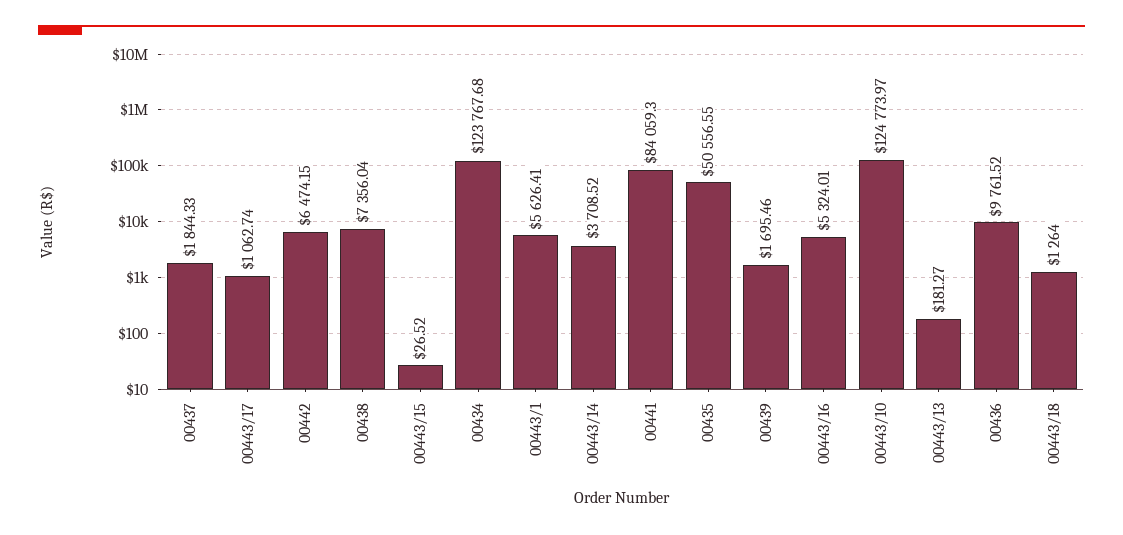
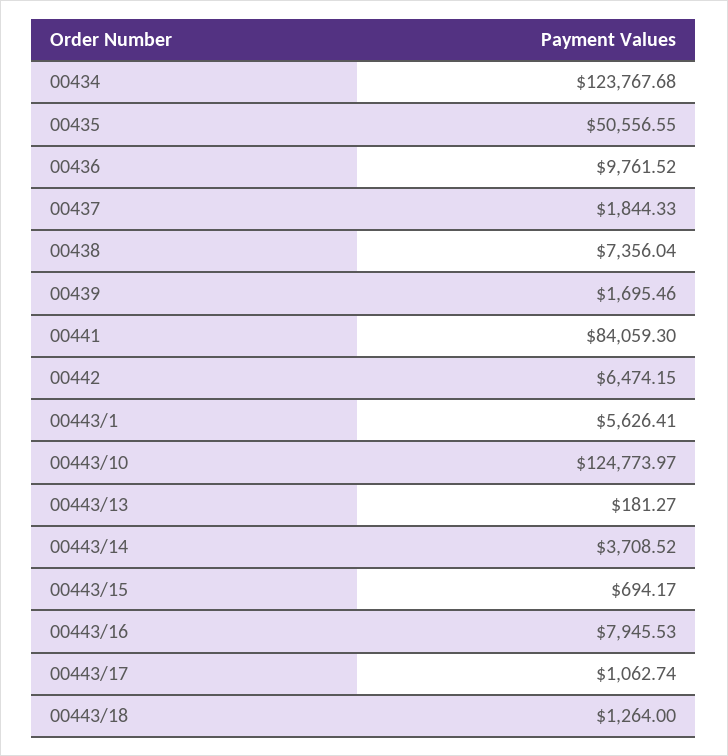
  {
    "00437": 1844.33,
    "00443/17": 1062.74,
    "00442": 6474.15,
    "00438": 7356.04,
-   "00443/15": 26.52,
+   "00443/15": 694.17,
    "00434": 123767.68,
    "00443/1": 5626.41,
    "00443/14": 3708.52,
    "00441": 84059.3,
    "00435": 50556.55,
    "00439": 1695.46,
-   "00443/16": 5324.01,
+   "00443/16": 7945.53,
    "00443/10": 124773.97,
    "00443/13": 181.27,
    "00436": 9761.52,
    "00443/18": 1264
  }

